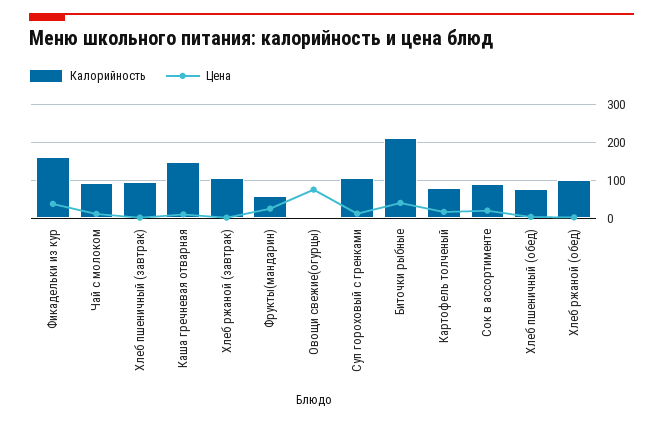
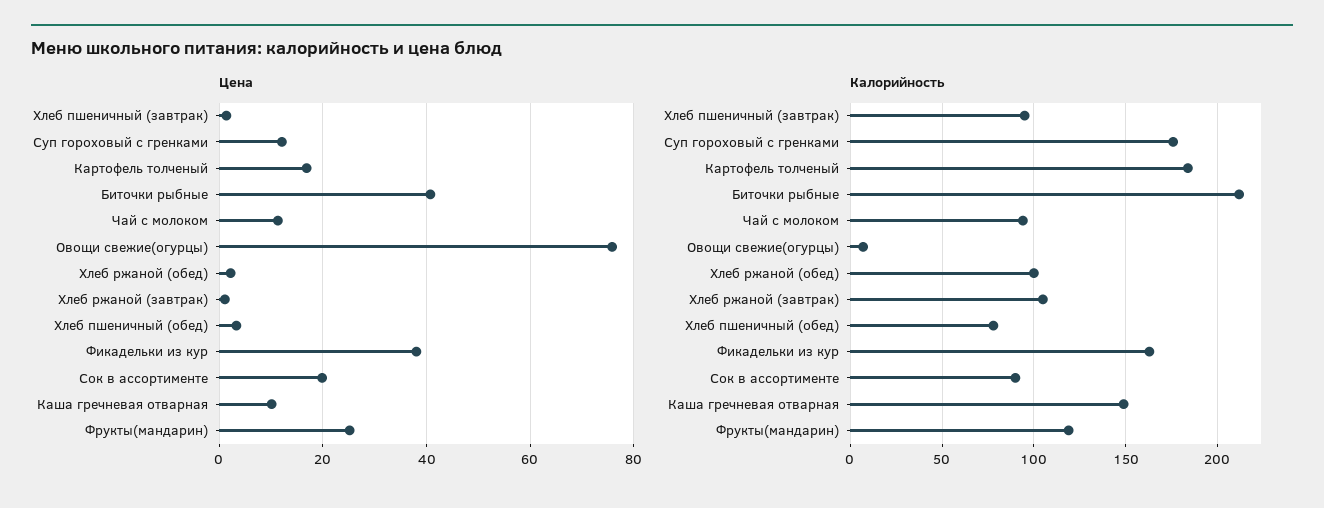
  {
    "Калорийность": {
      "Фикадельки из кур": 165,
      "Чай с молоком": 95,
      "Хлеб пшеничный (завтрак)": 95,
      "Каша гречневая отварная": 150,
      "Хлеб ржаной (завтрак)": 105,
-     "Фрукты(мандарин)": 60,
+     "Фрукты(мандарин)": 120,
      "Овощи свежие(огурцы)": 5,
-     "Суп гороховый с гренками": 100,
+     "Суп гороховый с гренками": 175,
      "Биточки рыбные": 210,
-     "Картофель толченый": 80,
+     "Картофель толченый": 185,
      "Сок в ассортименте": 90,
      "Хлеб пшеничный (обед)": 80,
      "Хлеб ржаной (обед)": 100
    },
    "Цена": {
      "Фикадельки из кур": 38,
      "Чай с молоком": 12,
      "Хлеб пшеничный (завтрак)": 2,
      "Каша гречневая отварная": 10,
      "Хлеб ржаной (завтрак)": 2,
      "Фрукты(мандарин)": 26,
      "Овощи свежие(огурцы)": 76,
      "Суп гороховый с гренками": 12,
      "Биточки рыбные": 40,
      "Картофель толченый": 16,
      "Сок в ассортименте": 20,
      "Хлеб пшеничный (обед)": 4,
      "Хлеб ржаной (обед)": 2
    }
  }

